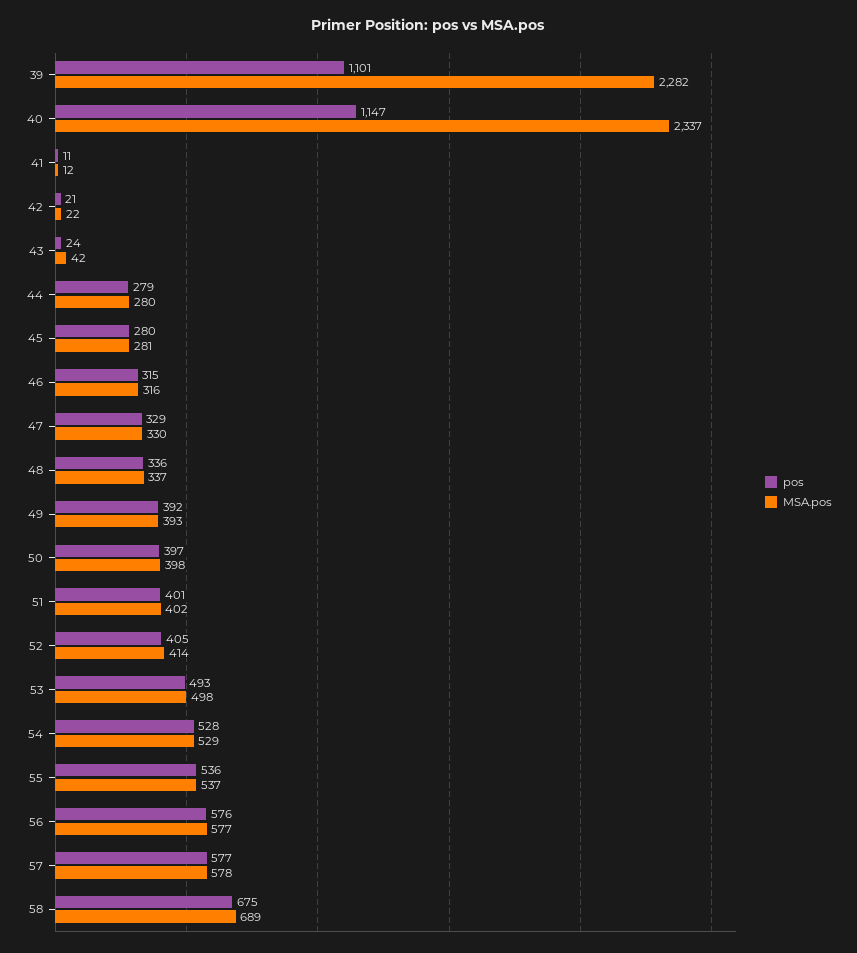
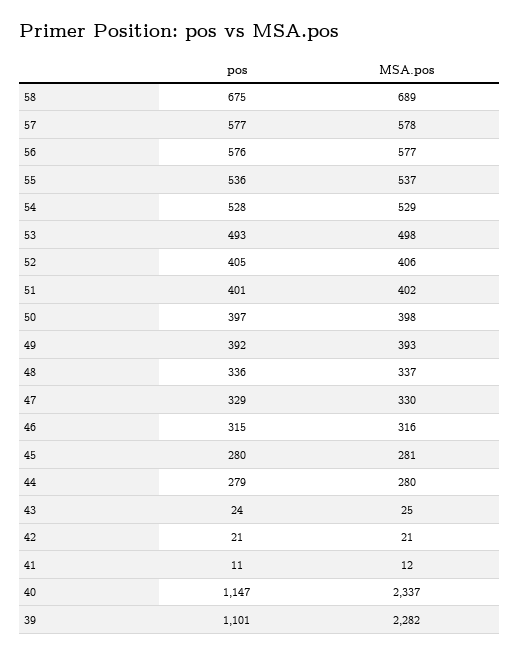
  {
    "pos": {
      "39": 1101,
      "40": 1147,
      "41": 11,
      "42": 21,
      "43": 24,
      "44": 279,
      "45": 280,
      "46": 315,
      "47": 329,
      "48": 336,
      "49": 392,
      "50": 397,
      "51": 401,
      "52": 405,
      "53": 493,
      "54": 528,
      "55": 536,
      "56": 576,
      "57": 577,
      "58": 675
    },
    "MSA.pos": {
      "39": 2282,
      "40": 2337,
      "41": 12,
-     "42": 22,
+     "42": 21,
-     "43": 42,
+     "43": 25,
      "44": 280,
      "45": 281,
      "46": 316,
      "47": 330,
      "48": 337,
      "49": 393,
      "50": 398,
      "51": 402,
-     "52": 414,
+     "52": 406,
      "53": 498,
      "54": 529,
      "55": 537,
      "56": 577,
      "57": 578,
      "58": 689
    }
  }

